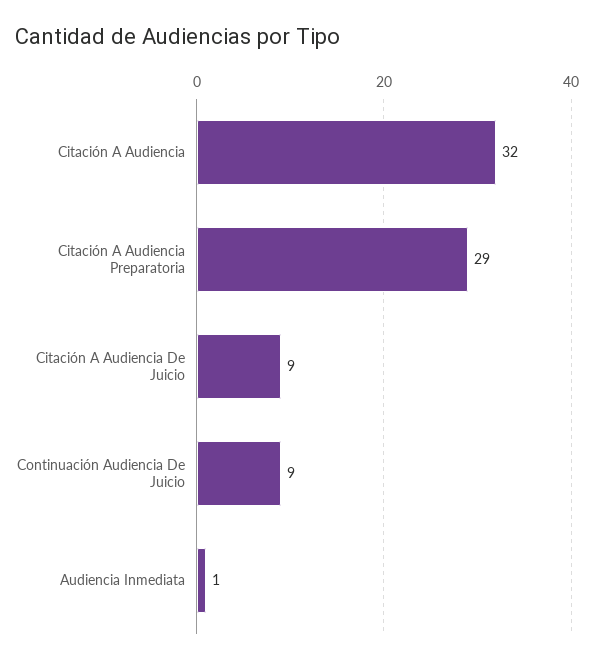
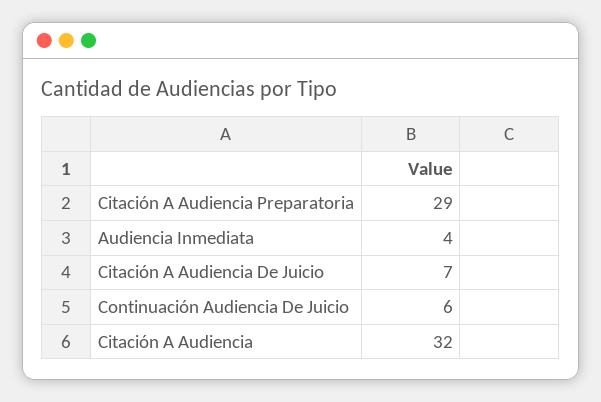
  {
    "Citación A Audiencia": 32,
    "Citación A Audiencia Preparatoria": 29,
-   "Citación A Audiencia De Juicio": 9,
+   "Citación A Audiencia De Juicio": 7,
-   "Continuación Audiencia De Juicio": 9,
+   "Continuación Audiencia De Juicio": 6,
-   "Audiencia Inmediata": 1
+   "Audiencia Inmediata": 4
  }

